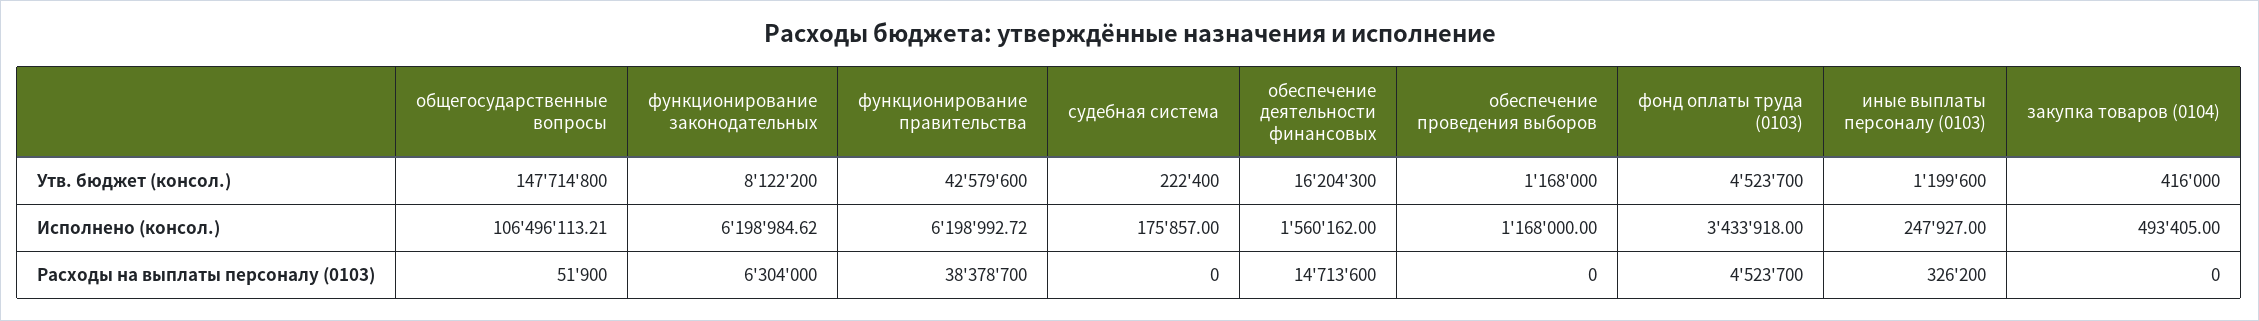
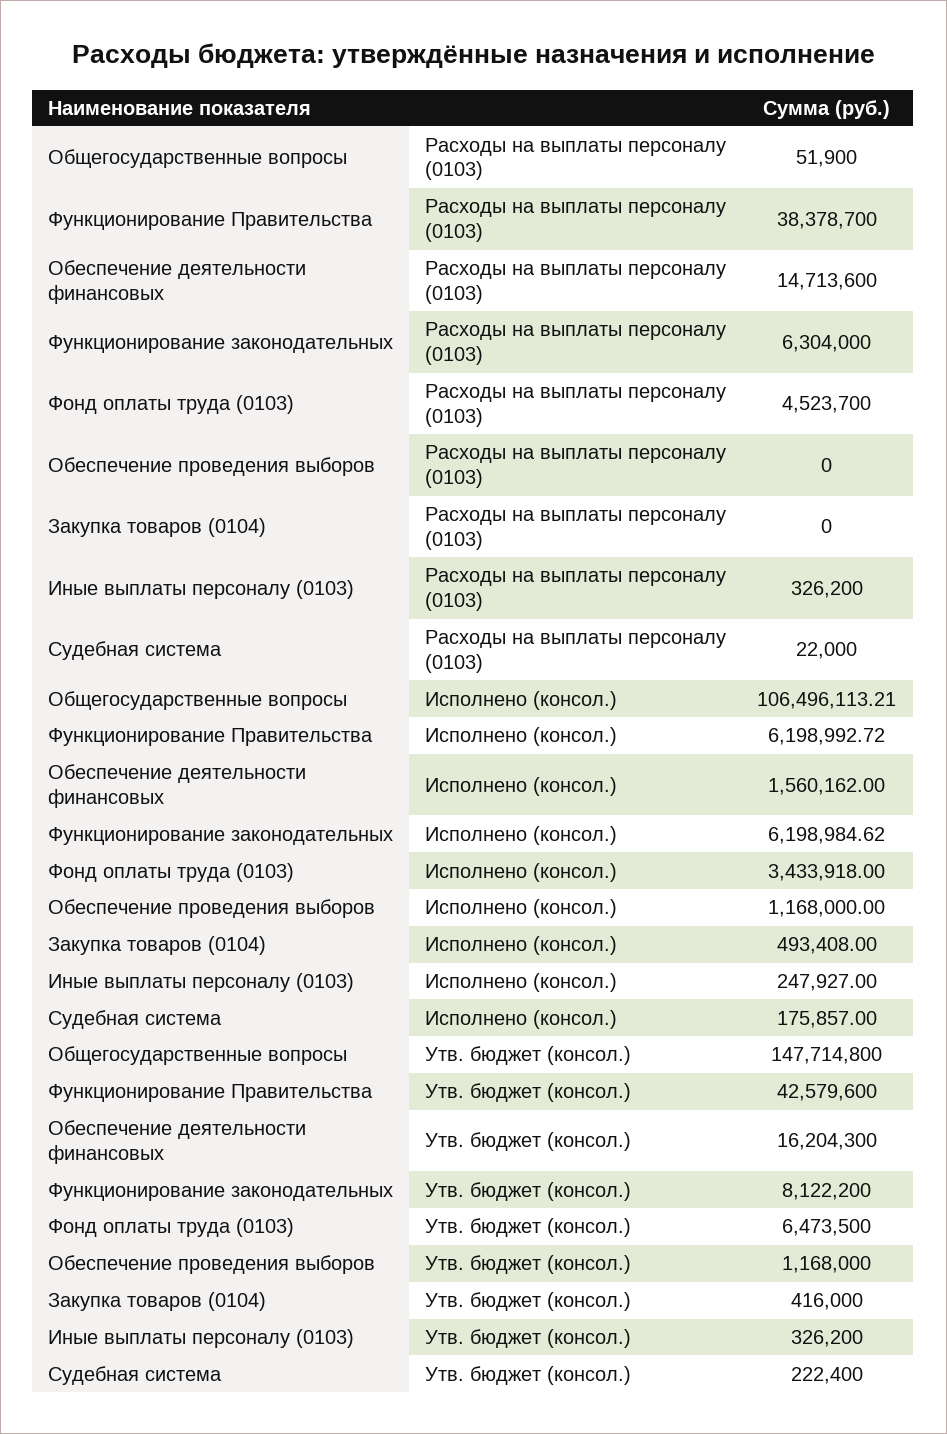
  {
    "общегосударственные вопросы": {
      "Утв. бюджет (консол.)": 147714800,
      "Исполнено (консол.)": 106496113.21,
      "Расходы на выплаты персоналу (0103)": 51900
    },
    "функционирование законодательных": {
      "Утв. бюджет (консол.)": 8122200,
      "Исполнено (консол.)": 6198984.62,
      "Расходы на выплаты персоналу (0103)": 6304000
    },
    "функционирование правительства": {
      "Утв. бюджет (консол.)": 42579600,
      "Исполнено (консол.)": 6198992.72,
      "Расходы на выплаты персоналу (0103)": 38378700
    },
    "судебная система": {
      "Утв. бюджет (консол.)": 222400,
      "Исполнено (консол.)": 175857,
-     "Расходы на выплаты персоналу (0103)": 0
+     "Расходы на выплаты персоналу (0103)": 22000
    },
    "обеспечение деятельности финансовых": {
      "Утв. бюджет (консол.)": 16204300,
      "Исполнено (консол.)": 1560162,
      "Расходы на выплаты персоналу (0103)": 14713600
    },
    "обеспечение проведения выборов": {
      "Утв. бюджет (консол.)": 1168000,
      "Исполнено (консол.)": 1168000,
      "Расходы на выплаты персоналу (0103)": 0
    },
    "фонд оплаты труда (0103)": {
-     "Утв. бюджет (консол.)": 4523700,
+     "Утв. бюджет (консол.)": 6473500,
      "Исполнено (консол.)": 3433918,
      "Расходы на выплаты персоналу (0103)": 4523700
    },
    "иные выплаты персоналу (0103)": {
-     "Утв. бюджет (консол.)": 1199600,
+     "Утв. бюджет (консол.)": 326200,
      "Исполнено (консол.)": 247927,
      "Расходы на выплаты персоналу (0103)": 326200
    },
    "закупка товаров (0104)": {
      "Утв. бюджет (консол.)": 416000,
-     "Исполнено (консол.)": 493405,
+     "Исполнено (консол.)": 493408,
      "Расходы на выплаты персоналу (0103)": 0
    }
  }

